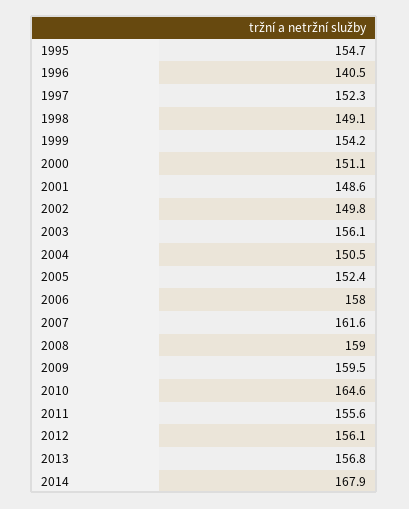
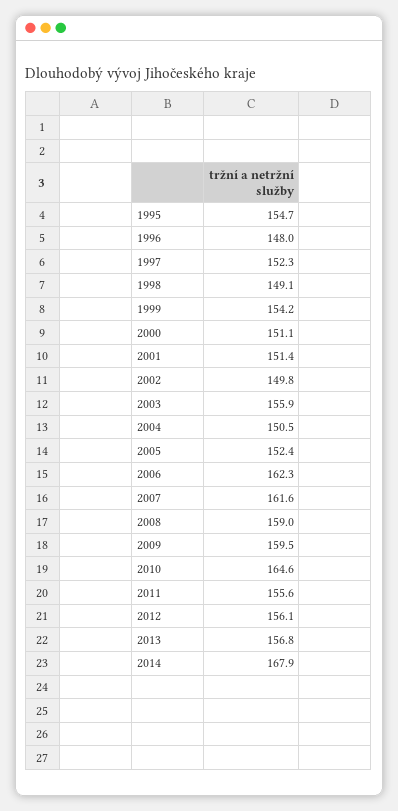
  {
    "1995": 154.7,
-   "1996": 140.5,
+   "1996": 148,
    "1997": 152.3,
    "1998": 149.1,
    "1999": 154.2,
    "2000": 151.1,
-   "2001": 148.6,
+   "2001": 151.4,
    "2002": 149.8,
-   "2003": 156.1,
+   "2003": 155.9,
    "2004": 150.5,
    "2005": 152.4,
-   "2006": 158,
+   "2006": 162.3,
    "2007": 161.6,
    "2008": 159,
    "2009": 159.5,
    "2010": 164.6,
    "2011": 155.6,
    "2012": 156.1,
    "2013": 156.8,
    "2014": 167.9
  }

